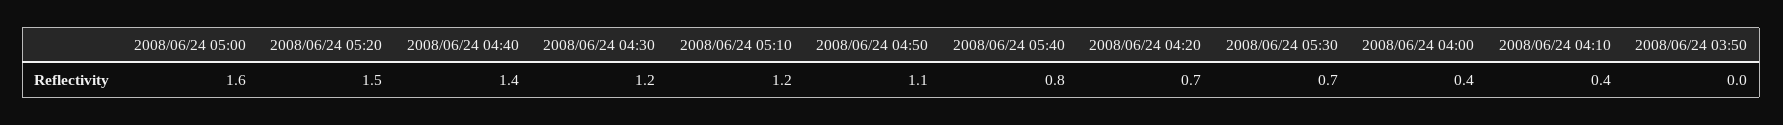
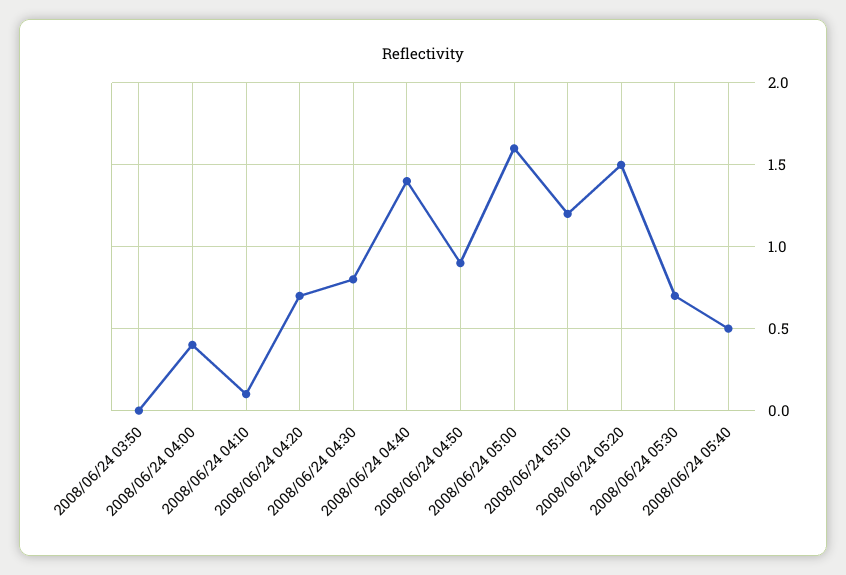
  {
    "2008/06/24 05:00": 1.6,
    "2008/06/24 05:20": 1.5,
    "2008/06/24 04:40": 1.4,
-   "2008/06/24 04:30": 1.2,
+   "2008/06/24 04:30": 0.8,
    "2008/06/24 05:10": 1.2,
-   "2008/06/24 04:50": 1.1,
+   "2008/06/24 04:50": 0.9,
-   "2008/06/24 05:40": 0.8,
+   "2008/06/24 05:40": 0.5,
    "2008/06/24 04:20": 0.7,
    "2008/06/24 05:30": 0.7,
    "2008/06/24 04:00": 0.4,
-   "2008/06/24 04:10": 0.4,
+   "2008/06/24 04:10": 0.1,
    "2008/06/24 03:50": 0
  }

